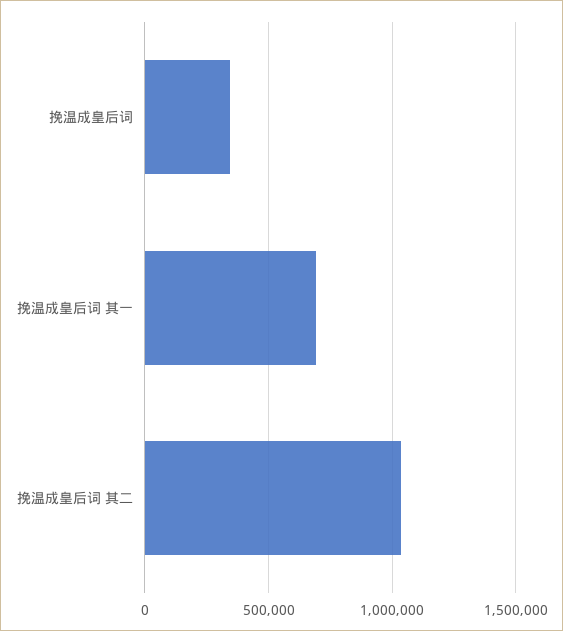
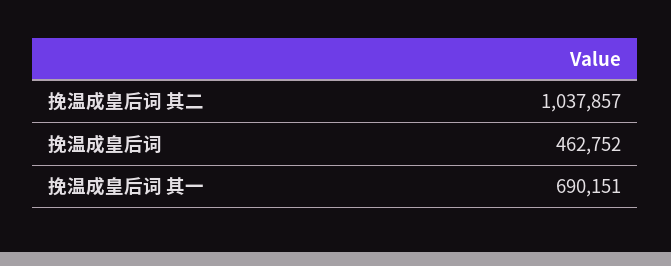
  {
-   "挽温成皇后词": 350000,
+   "挽温成皇后词": 462752,
    "挽温成皇后词 其一": 690151,
    "挽温成皇后词 其二": 1037857
  }

